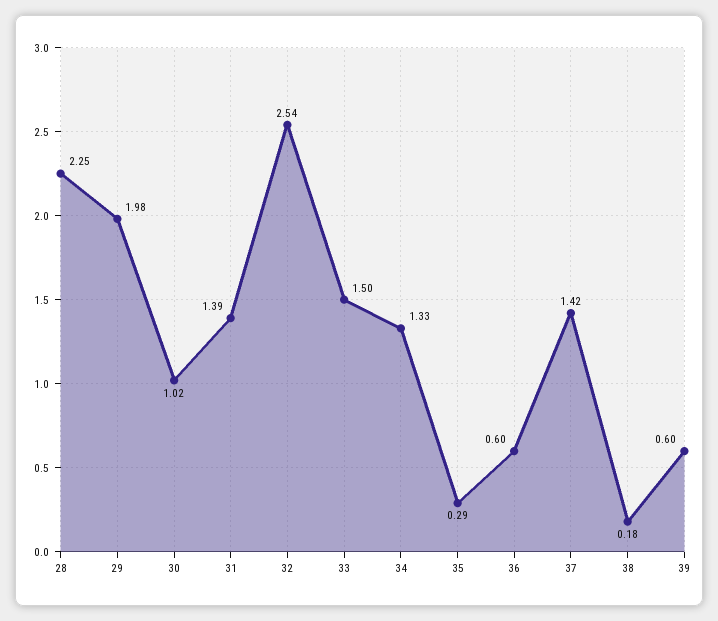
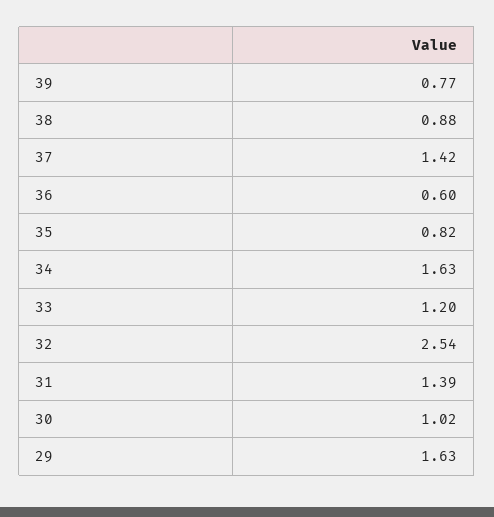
  {
-   "28": 2.25,
-   "29": 1.98,
+   "29": 1.63,
    "30": 1.02,
    "31": 1.39,
    "32": 2.54,
-   "33": 1.5,
+   "33": 1.2,
-   "34": 1.33,
+   "34": 1.63,
-   "35": 0.29,
+   "35": 0.82,
    "36": 0.6,
    "37": 1.42,
-   "38": 0.18,
+   "38": 0.88,
-   "39": 0.6
+   "39": 0.77
  }

